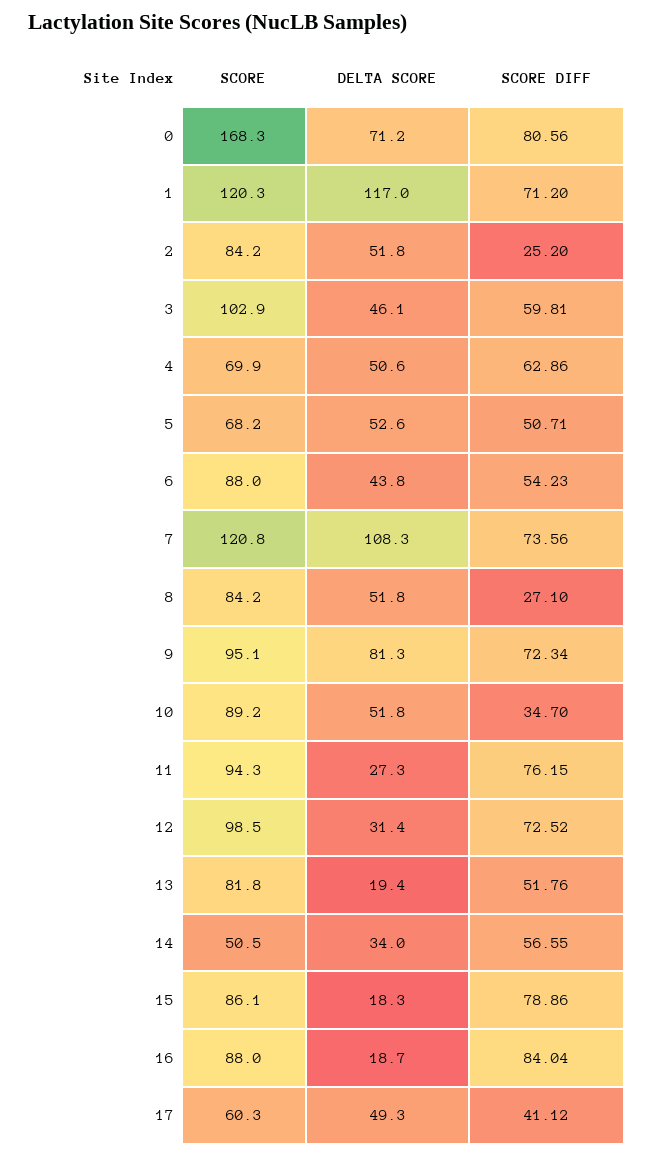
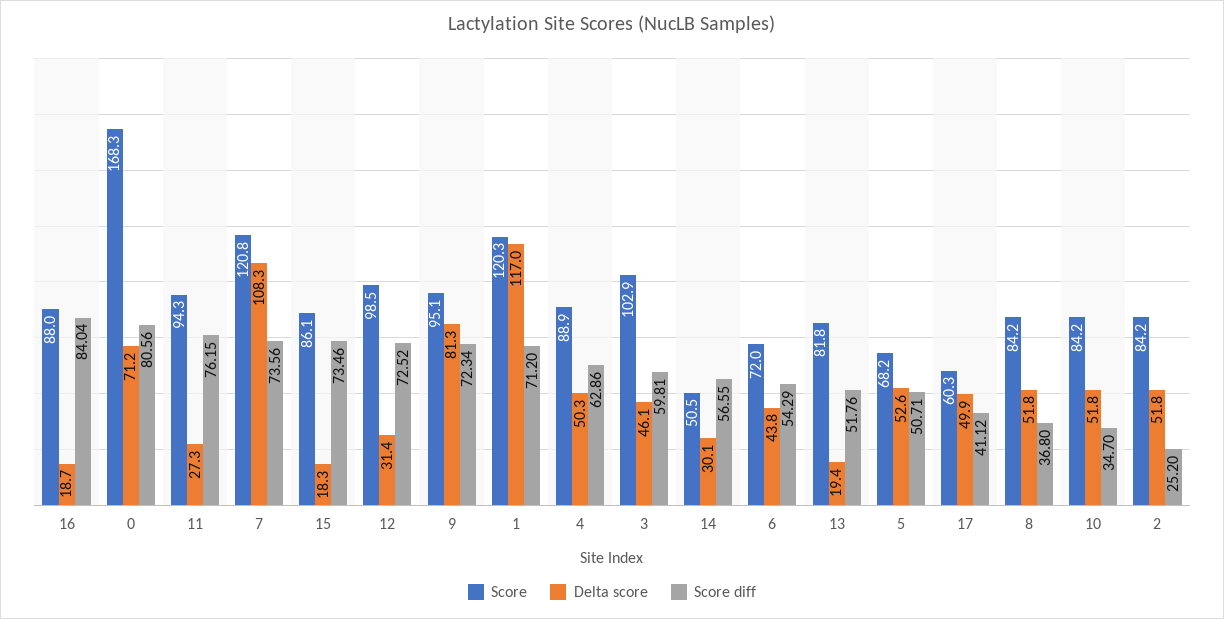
  {
    "SCORE": {
      "0": 168.3,
      "1": 120.3,
      "2": 84.2,
      "3": 102.9,
-     "4": 69.9,
+     "4": 88.9,
      "5": 68.2,
-     "6": 88,
+     "6": 72,
      "7": 120.8,
      "8": 84.2,
      "9": 95.1,
-     "10": 89.2,
+     "10": 84.2,
      "11": 94.3,
      "12": 98.5,
      "13": 81.8,
      "14": 50.5,
      "15": 86.1,
      "16": 88,
      "17": 60.3
    },
    "DELTA SCORE": {
      "0": 71.2,
      "1": 117,
      "2": 51.8,
      "3": 46.1,
-     "4": 50.6,
+     "4": 50.3,
      "5": 52.6,
      "6": 43.8,
      "7": 108.3,
      "8": 51.8,
      "9": 81.3,
      "10": 51.8,
      "11": 27.3,
      "12": 31.4,
      "13": 19.4,
-     "14": 34,
+     "14": 30.1,
      "15": 18.3,
      "16": 18.7,
-     "17": 49.3
+     "17": 49.9
    },
    "SCORE DIFF": {
      "0": 80.56,
      "1": 71.2,
      "2": 25.2,
      "3": 59.81,
      "4": 62.86,
      "5": 50.71,
-     "6": 54.23,
+     "6": 54.29,
      "7": 73.56,
-     "8": 27.1,
+     "8": 36.8,
      "9": 72.34,
      "10": 34.7,
      "11": 76.15,
      "12": 72.52,
      "13": 51.76,
      "14": 56.55,
-     "15": 78.86,
+     "15": 73.46,
      "16": 84.04,
      "17": 41.12
    }
  }

